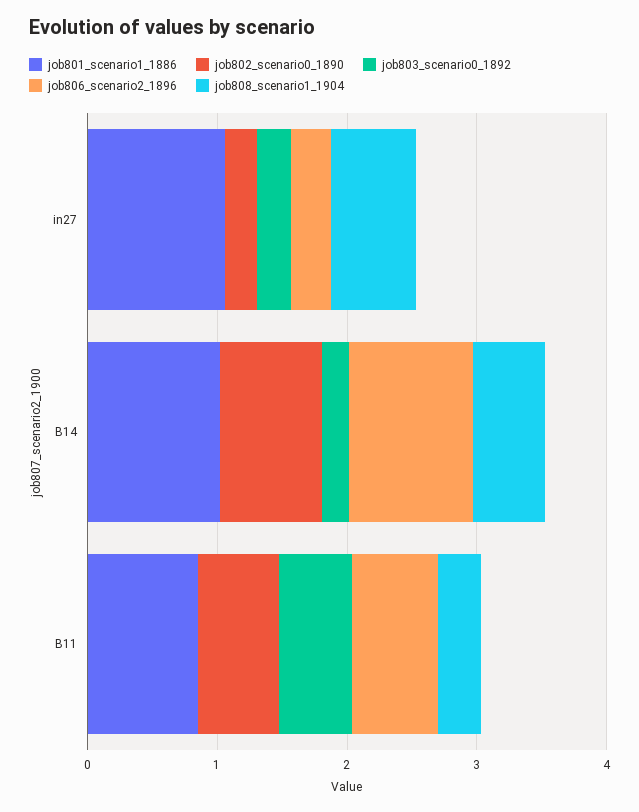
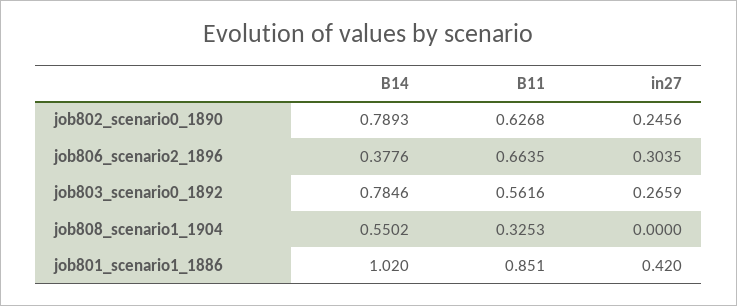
  {
    "job801_scenario1_1886": {
-     "in27": 1,
+     "in27": 0.42,
      "B14": 1.02,
      "B11": 0.851
    },
    "job802_scenario0_1890": {
      "in27": 0.2456,
      "B14": 0.7893,
      "B11": 0.6268
    },
    "job803_scenario0_1892": {
      "in27": 0.2659,
-     "B14": 0.2,
+     "B14": 0.7846,
      "B11": 0.5616
    },
    "job806_scenario2_1896": {
      "in27": 0.3035,
-     "B14": 1,
+     "B14": 0.3776,
      "B11": 0.6635
    },
    "job808_scenario1_1904": {
-     "in27": 0.6,
+     "in27": 0,
      "B14": 0.5502,
      "B11": 0.3253
    }
  }

